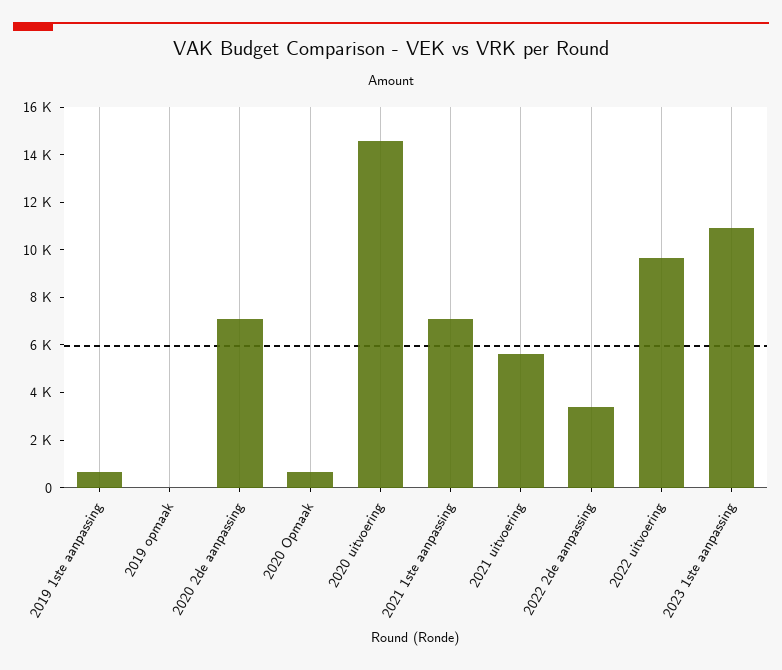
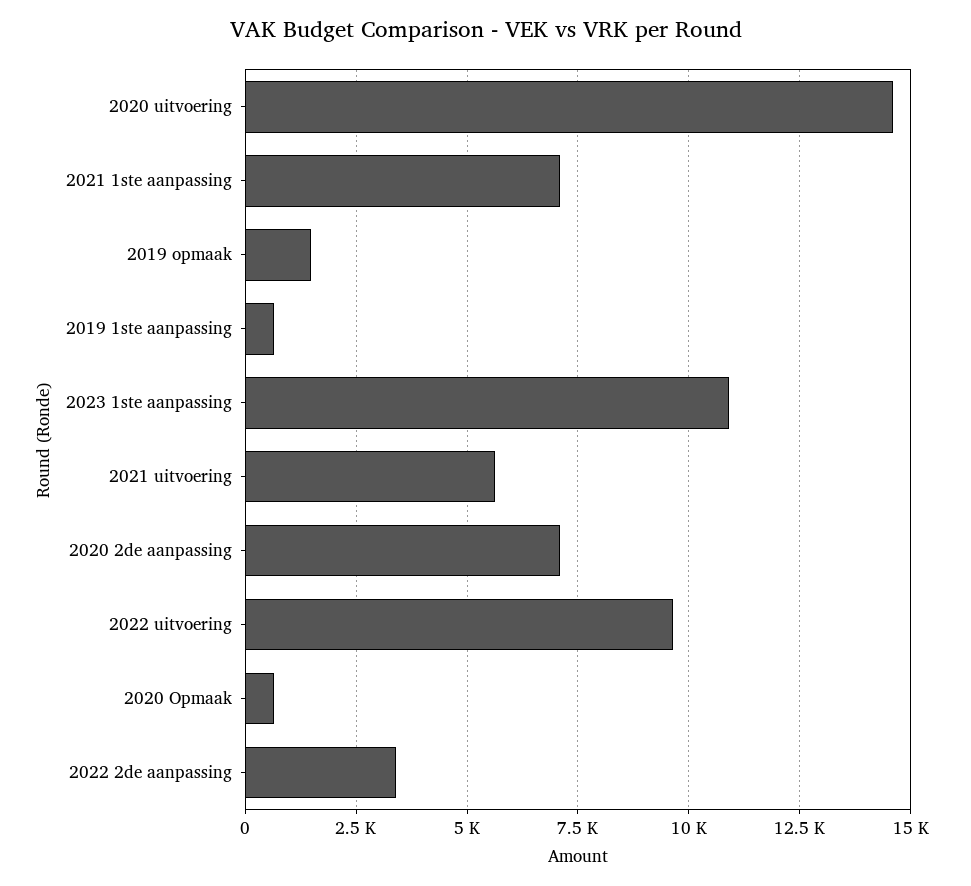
  {
    "2019 1ste aanpassing": 750,
-   "2019 opmaak": 0,
+   "2019 opmaak": 1500,
    "2020 2de aanpassing": 7000,
    "2020 Opmaak": 750,
    "2020 uitvoering": 14500,
    "2021 1ste aanpassing": 7000,
    "2021 uitvoering": 5500,
    "2022 2de aanpassing": 3500,
    "2022 uitvoering": 9750,
    "2023 1ste aanpassing": 11000
  }

